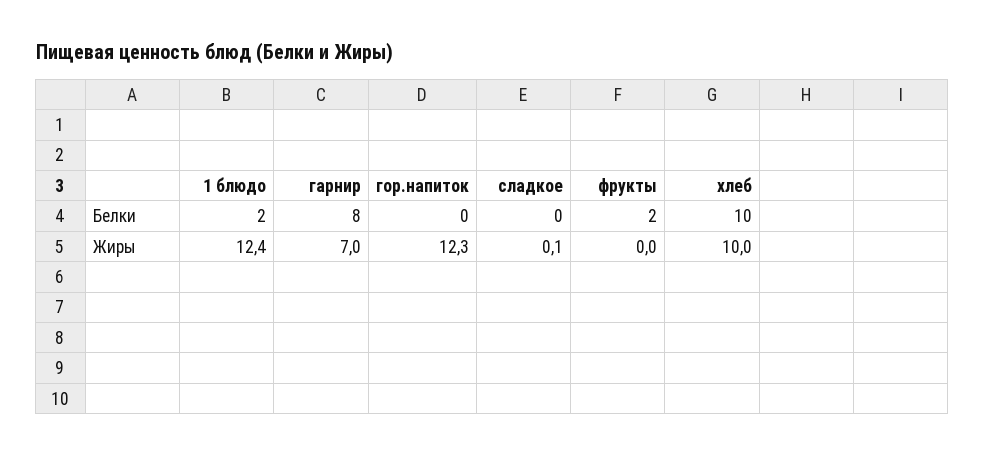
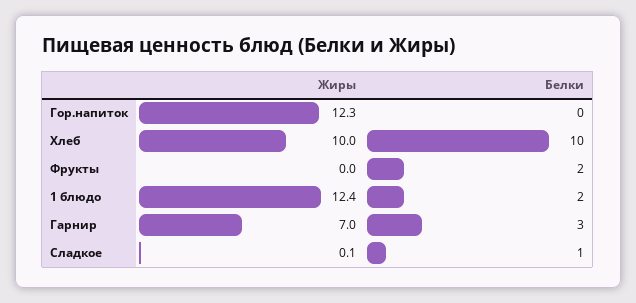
  {
    "1 блюдо": {
      "Белки": 2,
      "Жиры": 12.4
    },
    "гарнир": {
-     "Белки": 8,
+     "Белки": 3,
      "Жиры": 7
    },
    "гор.напиток": {
      "Белки": 0,
      "Жиры": 12.3
    },
    "сладкое": {
-     "Белки": 0,
+     "Белки": 1,
      "Жиры": 0.1
    },
    "фрукты": {
      "Белки": 2,
      "Жиры": 0
    },
    "хлеб": {
      "Белки": 10,
      "Жиры": 10
    }
  }

